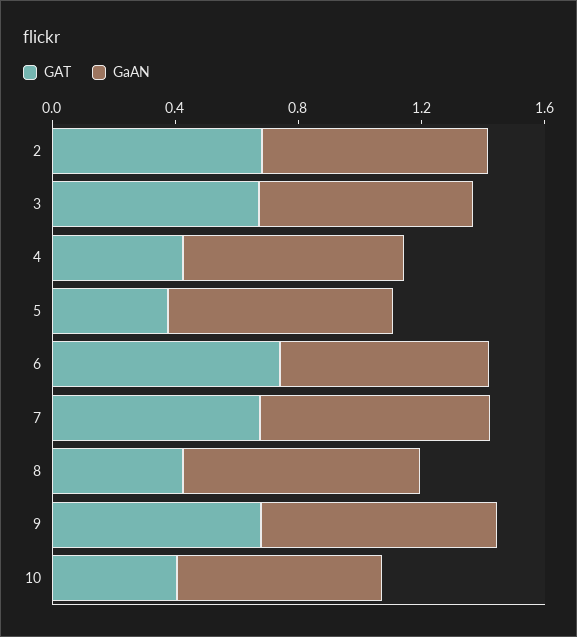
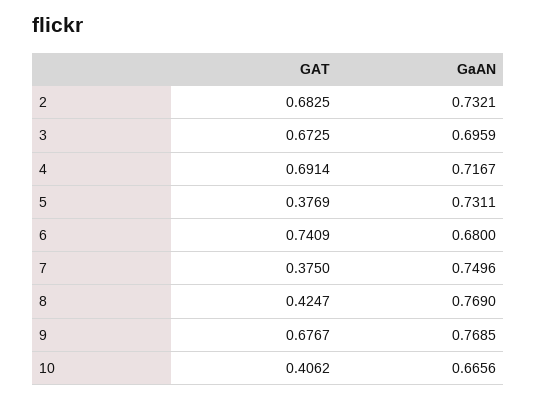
  {
    "GAT": {
      "2": 0.6825,
      "3": 0.6725,
-     "4": 0.4,
+     "4": 0.6914,
      "5": 0.3769,
      "6": 0.7409,
-     "7": 0.7,
+     "7": 0.375,
      "8": 0.4247,
      "9": 0.6767,
      "10": 0.4062
    },
    "GaAN": {
      "2": 0.7321,
      "3": 0.6959,
      "4": 0.7167,
      "5": 0.7311,
      "6": 0.68,
      "7": 0.7496,
      "8": 0.769,
      "9": 0.7685,
      "10": 0.6656
    }
  }

